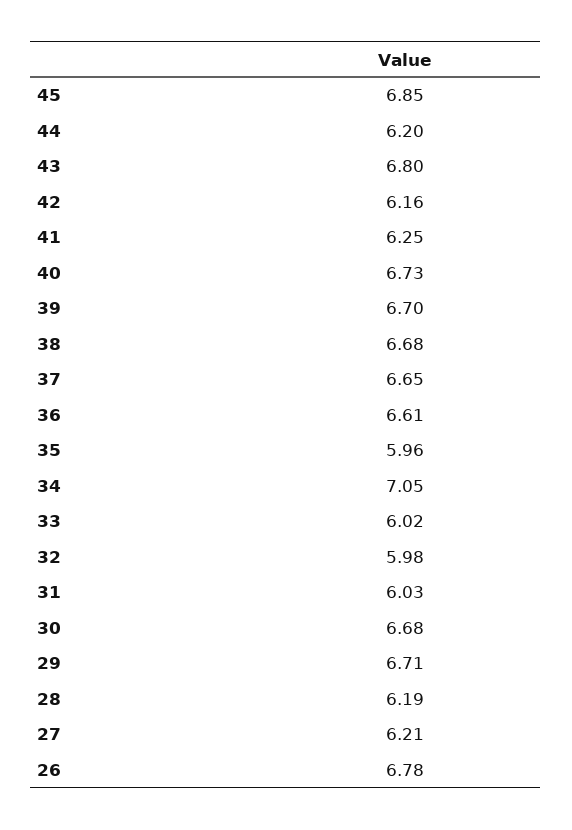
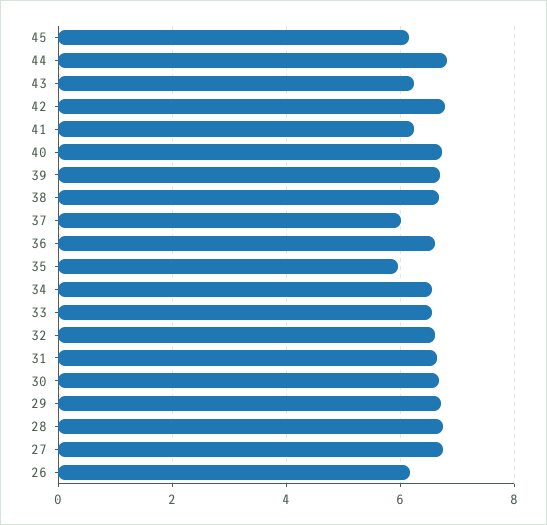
  {
-   "45": 6.85,
+   "45": 6.2,
-   "44": 6.2,
+   "44": 6.8,
-   "43": 6.8,
+   "43": 6.2,
-   "42": 6.16,
+   "42": 6.8,
    "41": 6.25,
    "40": 6.73,
    "39": 6.7,
    "38": 6.68,
-   "37": 6.65,
+   "37": 6,
    "36": 6.61,
    "35": 5.96,
-   "34": 7.05,
+   "34": 6.6,
-   "33": 6.02,
+   "33": 6.6,
-   "32": 5.98,
+   "32": 6.6,
-   "31": 6.03,
+   "31": 6.6,
    "30": 6.68,
    "29": 6.71,
-   "28": 6.19,
+   "28": 6.8,
-   "27": 6.21,
+   "27": 6.8,
-   "26": 6.78
+   "26": 6.2
  }

